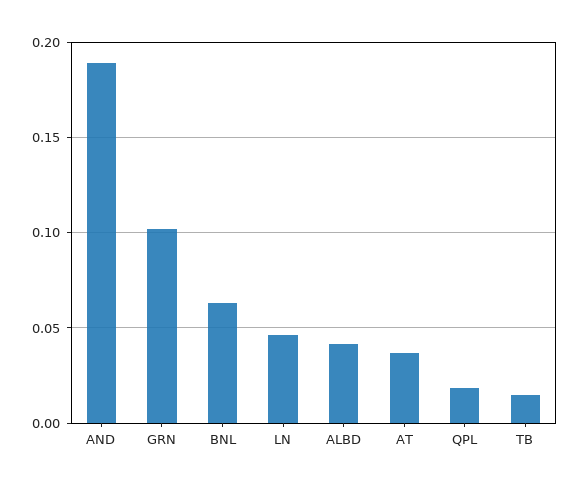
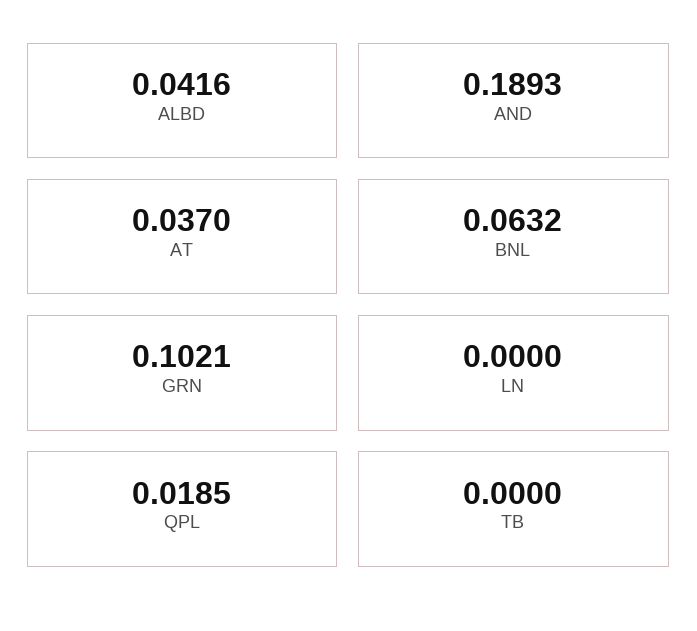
  {
    "AND": 0.1893,
    "GRN": 0.1021,
    "BNL": 0.0632,
-   "LN": 0.045,
+   "LN": 0,
    "ALBD": 0.0416,
    "AT": 0.037,
    "QPL": 0.0185,
-   "TB": 0.015
+   "TB": 0
  }

